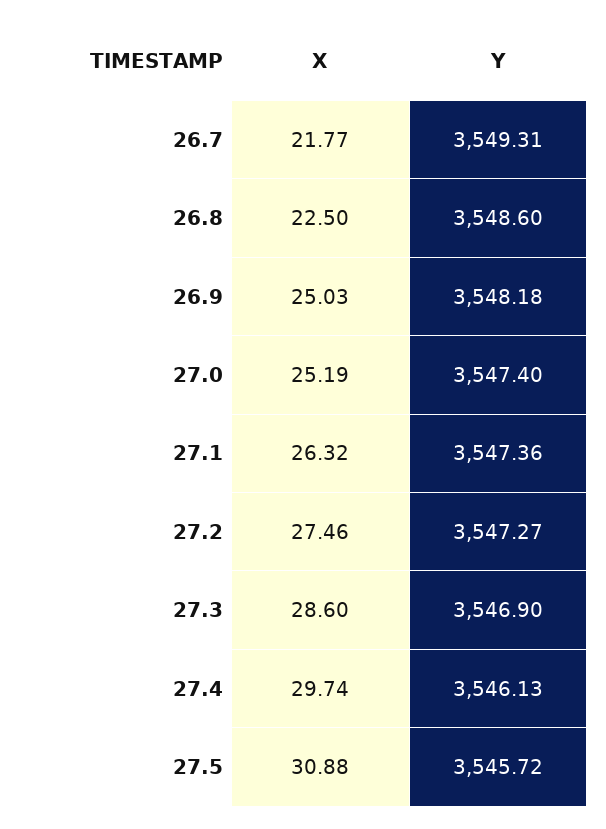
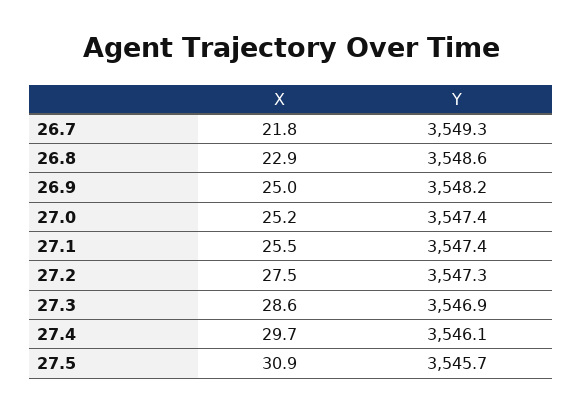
  {
    "X": {
      "26.7": 21.77,
-     "26.8": 22.5,
+     "26.8": 22.9,
      "26.9": 25.03,
      "27.0": 25.19,
-     "27.1": 26.32,
+     "27.1": 25.5,
      "27.2": 27.46,
      "27.3": 28.6,
      "27.4": 29.74,
      "27.5": 30.88
    },
    "Y": {
      "26.7": 3549.31,
      "26.8": 3548.6,
      "26.9": 3548.18,
      "27.0": 3547.4,
      "27.1": 3547.36,
      "27.2": 3547.27,
      "27.3": 3546.9,
      "27.4": 3546.13,
      "27.5": 3545.72
    }
  }

